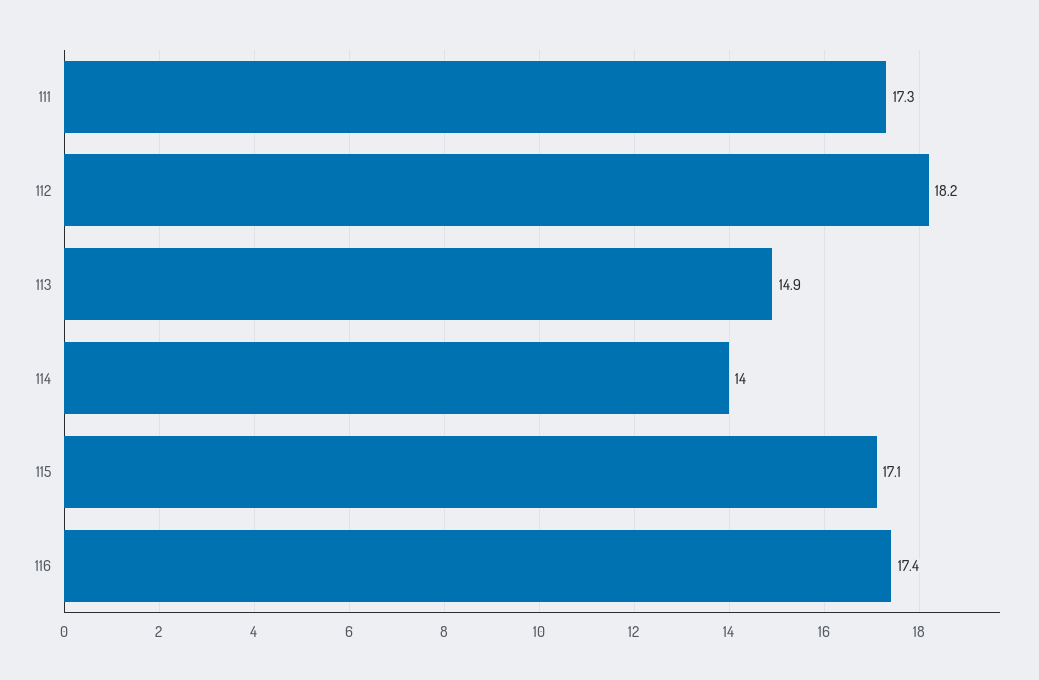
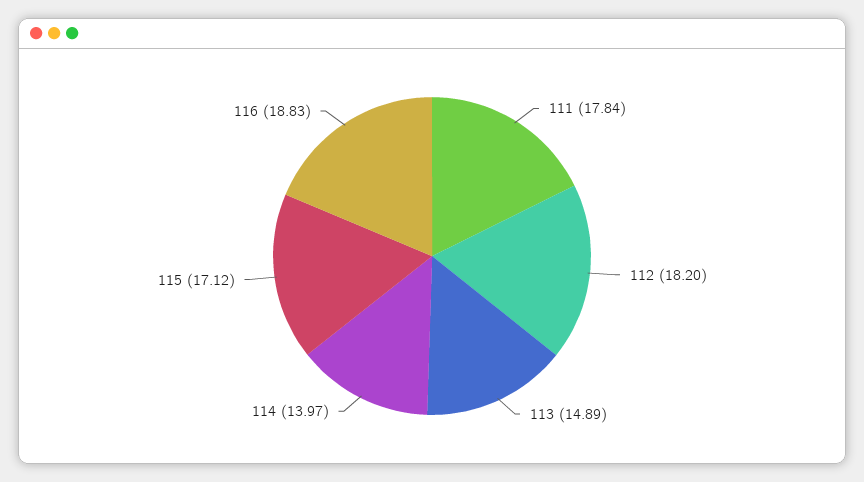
  {
-   "111": 17.3,
+   "111": 17.84,
    "112": 18.2,
    "113": 14.89,
    "114": 13.97,
    "115": 17.12,
-   "116": 17.4
+   "116": 18.83
  }

